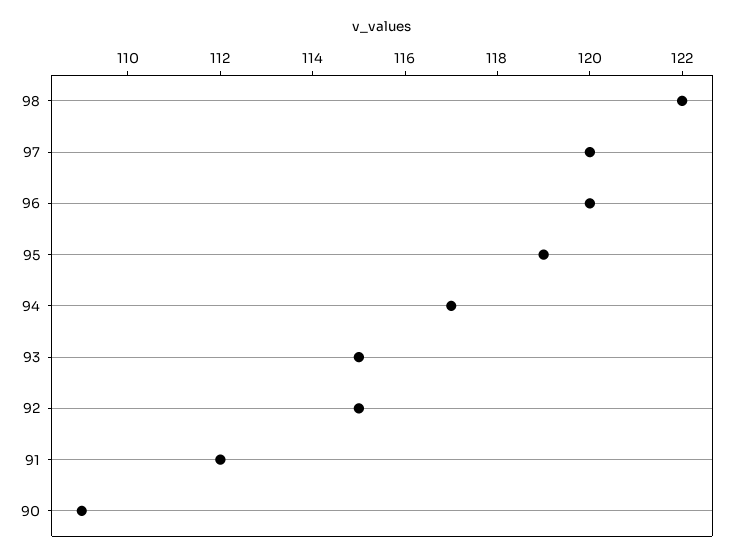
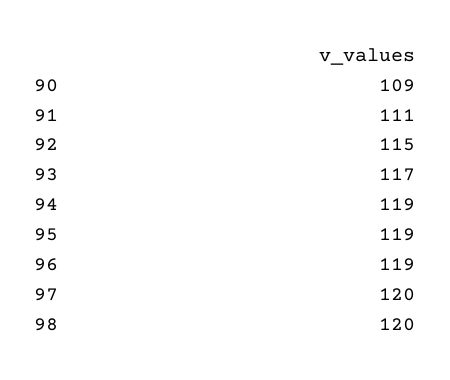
  {
-   "98": 122,
+   "98": 120,
    "97": 120,
-   "96": 120,
+   "96": 119,
    "95": 119,
-   "94": 117,
+   "94": 119,
-   "93": 115,
+   "93": 117,
    "92": 115,
-   "91": 112,
+   "91": 111,
    "90": 109
  }

